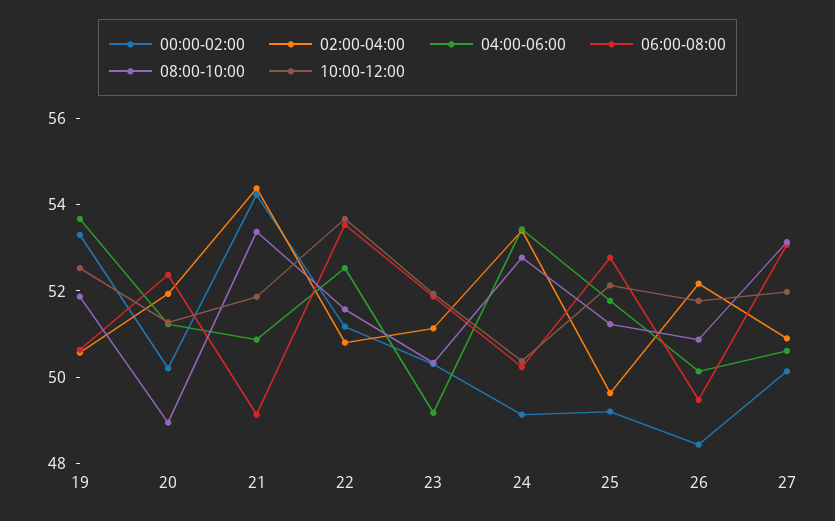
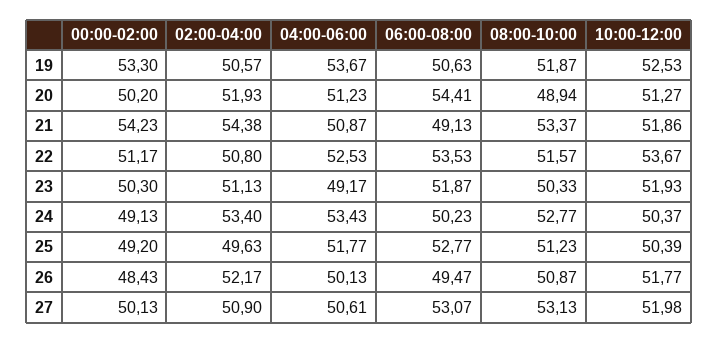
  {
    "00:00-02:00": {
      "19": 53.3,
      "20": 50.2,
      "21": 54.23,
      "22": 51.17,
      "23": 50.3,
      "24": 49.13,
      "25": 49.2,
      "26": 48.43,
      "27": 50.13
    },
    "02:00-04:00": {
      "19": 50.57,
      "20": 51.93,
      "21": 54.38,
      "22": 50.8,
      "23": 51.13,
      "24": 53.4,
      "25": 49.63,
      "26": 52.17,
      "27": 50.9
    },
    "04:00-06:00": {
      "19": 53.67,
      "20": 51.23,
      "21": 50.87,
      "22": 52.53,
      "23": 49.17,
      "24": 53.43,
      "25": 51.77,
      "26": 50.13,
      "27": 50.61
    },
    "06:00-08:00": {
      "19": 50.63,
-     "20": 52.5,
+     "20": 54.41,
      "21": 49.13,
      "22": 53.53,
      "23": 51.87,
      "24": 50.23,
      "25": 52.77,
      "26": 49.47,
      "27": 53.07
    },
    "08:00-10:00": {
      "19": 51.87,
      "20": 48.94,
      "21": 53.37,
      "22": 51.57,
      "23": 50.33,
      "24": 52.77,
      "25": 51.23,
      "26": 50.87,
      "27": 53.13
    },
    "10:00-12:00": {
      "19": 52.53,
      "20": 51.27,
      "21": 51.86,
      "22": 53.67,
      "23": 51.93,
      "24": 50.37,
-     "25": 52,
+     "25": 50.39,
      "26": 51.77,
      "27": 51.98
    }
  }

